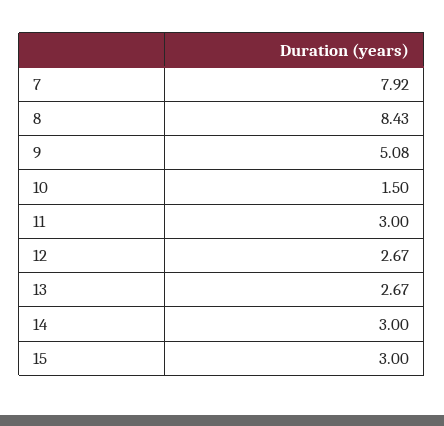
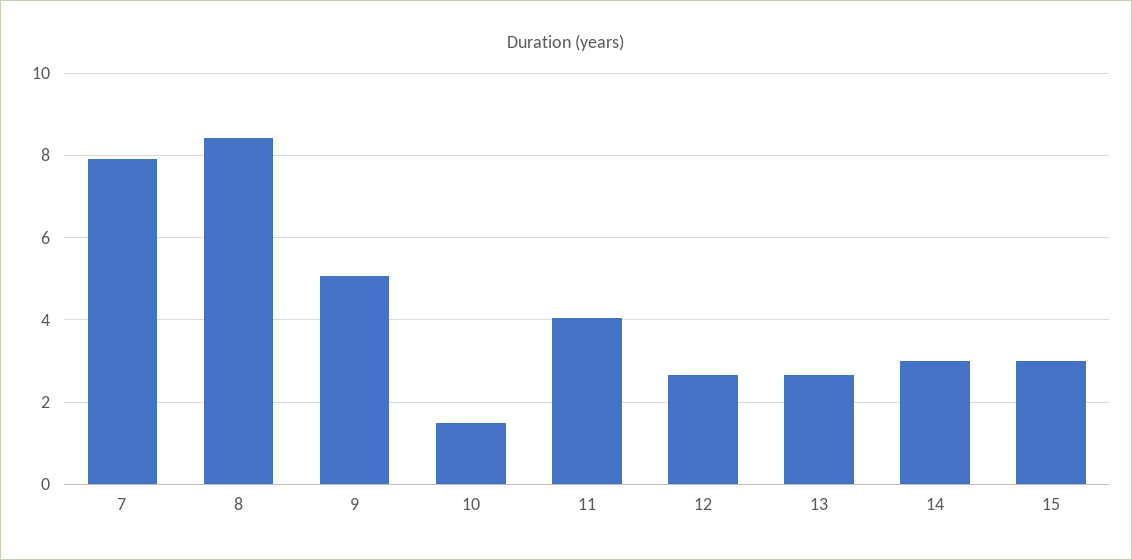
  {
    "7": 7.92,
    "8": 8.43,
    "9": 5.08,
    "10": 1.5,
-   "11": 3,
+   "11": 4,
    "12": 2.67,
    "13": 2.67,
    "14": 3,
    "15": 3
  }

